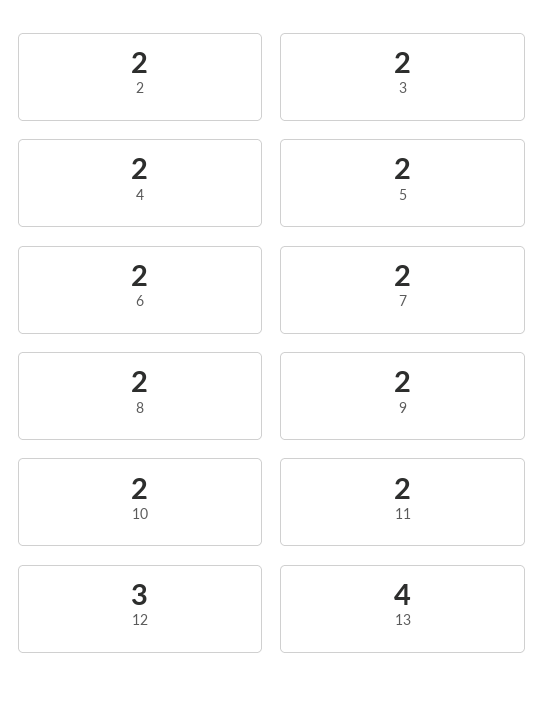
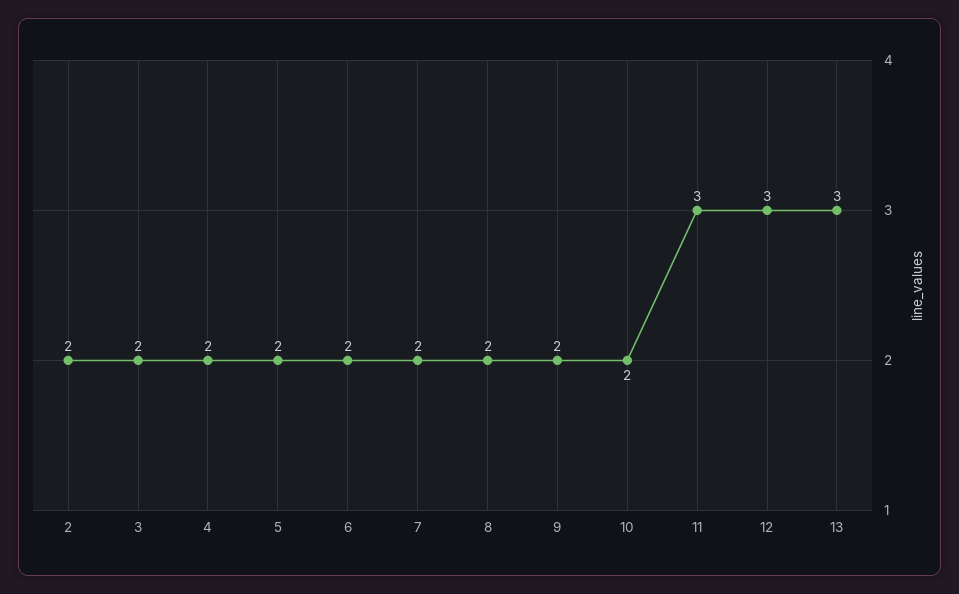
  {
    "2": 2,
    "3": 2,
    "4": 2,
    "5": 2,
    "6": 2,
    "7": 2,
    "8": 2,
    "9": 2,
    "10": 2,
-   "11": 2,
+   "11": 3,
    "12": 3,
-   "13": 4
+   "13": 3
  }

